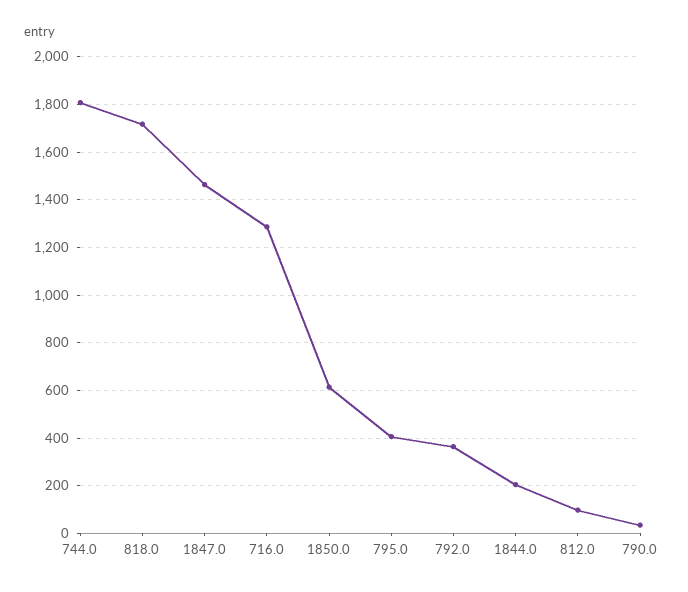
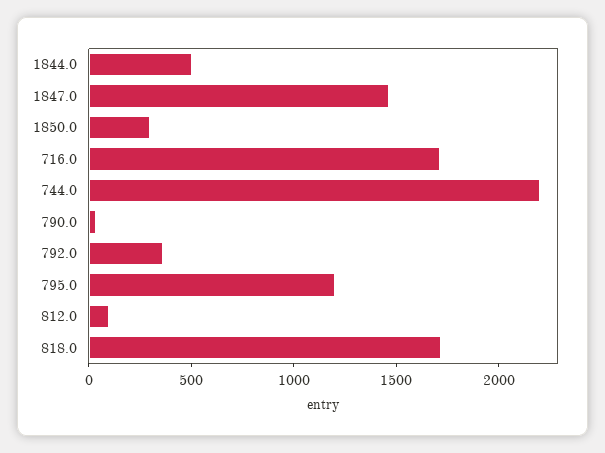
  {
-   "744.0": 1800,
+   "744.0": 2200,
    "818.0": 1700,
    "1847.0": 1450,
-   "716.0": 1300,
+   "716.0": 1700,
-   "1850.0": 600,
+   "1850.0": 300,
-   "795.0": 400,
+   "795.0": 1200,
    "792.0": 350,
-   "1844.0": 200,
+   "1844.0": 500,
    "812.0": 100,
    "790.0": 50
  }

